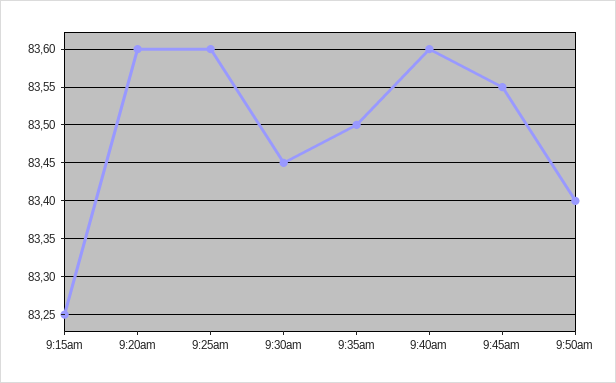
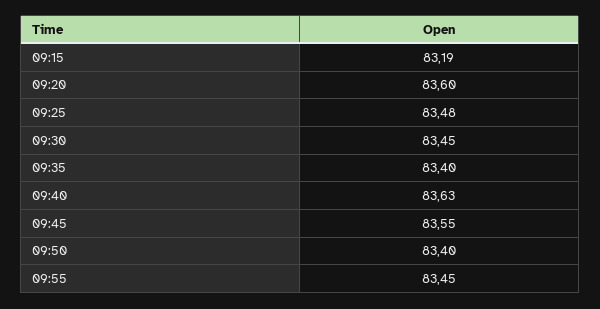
  {
-   "9:15am": 83.25,
+   "9:15am": 83.19,
    "9:20am": 83.6,
-   "9:25am": 83.6,
+   "9:25am": 83.48,
    "9:30am": 83.45,
-   "9:35am": 83.5,
+   "9:35am": 83.4,
-   "9:40am": 83.6,
+   "9:40am": 83.63,
    "9:45am": 83.55,
-   "9:50am": 83.4
+   "9:50am": 83.4,
+   "09:55": 83.45
  }

